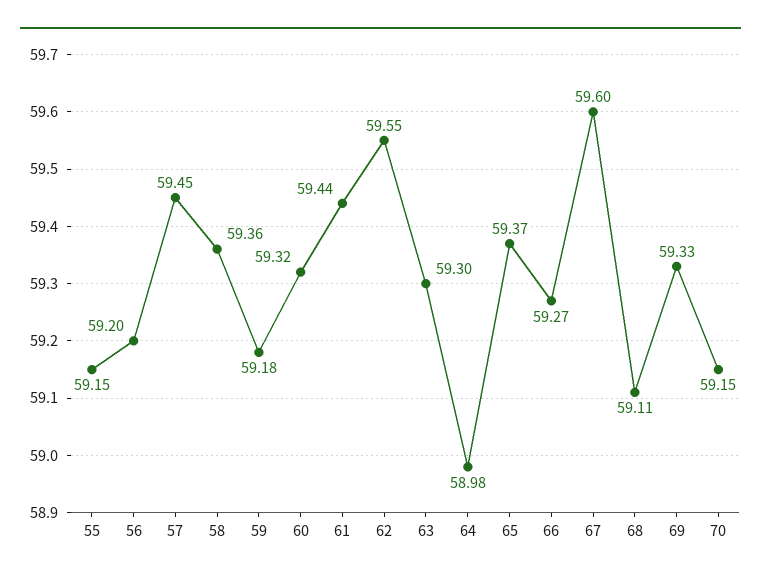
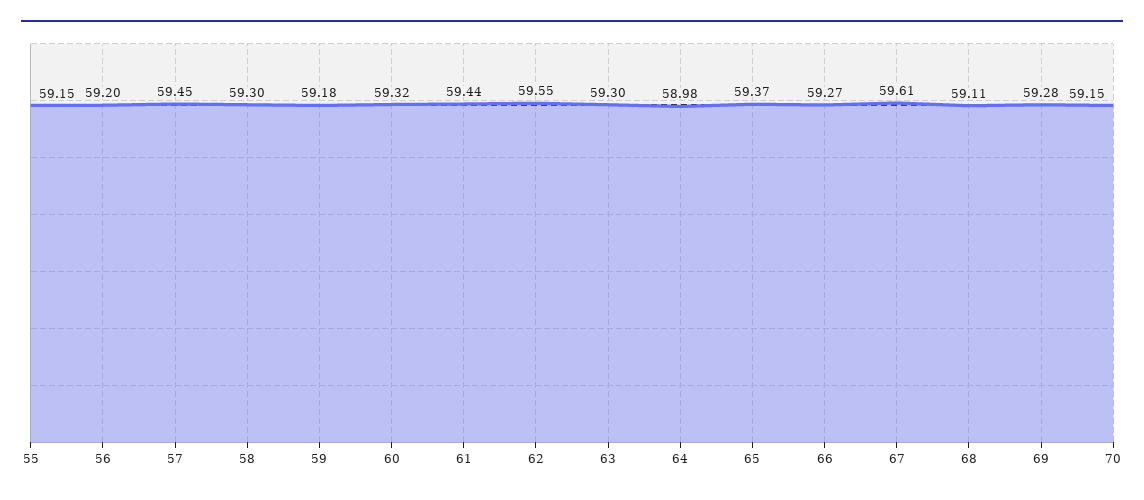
  {
    "55": 59.15,
    "56": 59.2,
    "57": 59.45,
-   "58": 59.36,
+   "58": 59.3,
    "59": 59.18,
    "60": 59.32,
    "61": 59.44,
    "62": 59.55,
    "63": 59.3,
    "64": 58.98,
    "65": 59.37,
    "66": 59.27,
-   "67": 59.6,
+   "67": 59.61,
    "68": 59.11,
-   "69": 59.33,
+   "69": 59.28,
    "70": 59.15
  }

